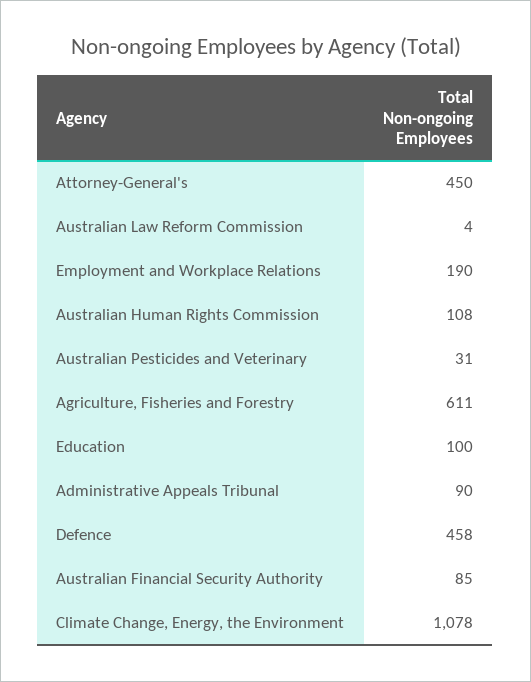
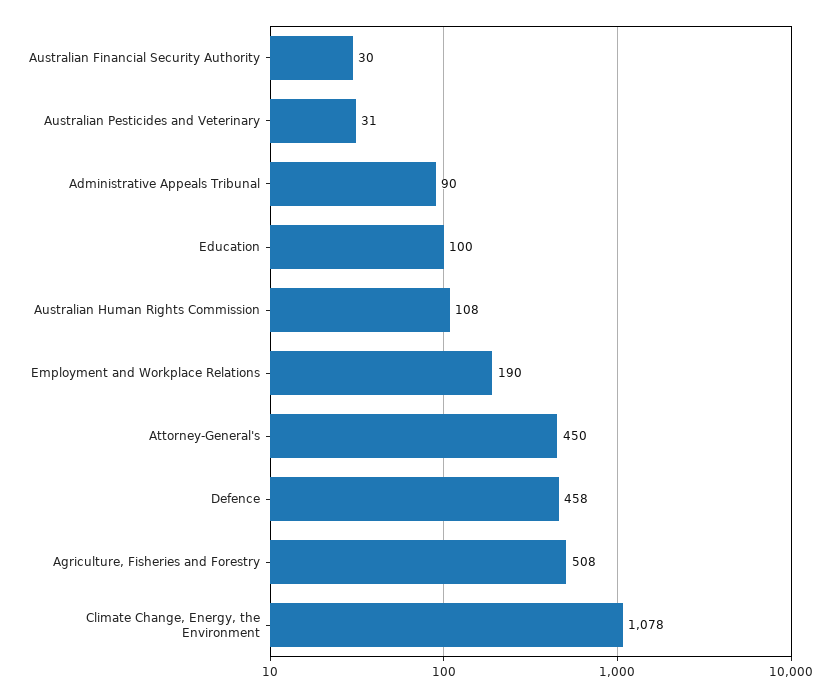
  {
    "Attorney-General's": 450,
-   "Australian Law Reform Commission": 4,
    "Employment and Workplace Relations": 190,
    "Australian Human Rights Commission": 108,
    "Australian Pesticides and Veterinary": 31,
-   "Agriculture, Fisheries and Forestry": 611,
+   "Agriculture, Fisheries and Forestry": 508,
    "Education": 100,
    "Administrative Appeals Tribunal": 90,
    "Defence": 458,
-   "Australian Financial Security Authority": 85,
+   "Australian Financial Security Authority": 30,
    "Climate Change, Energy, the Environment": 1078
  }

